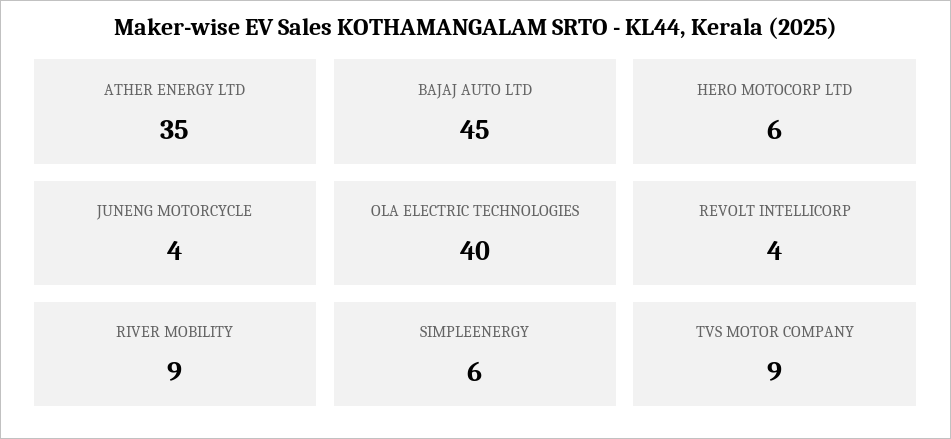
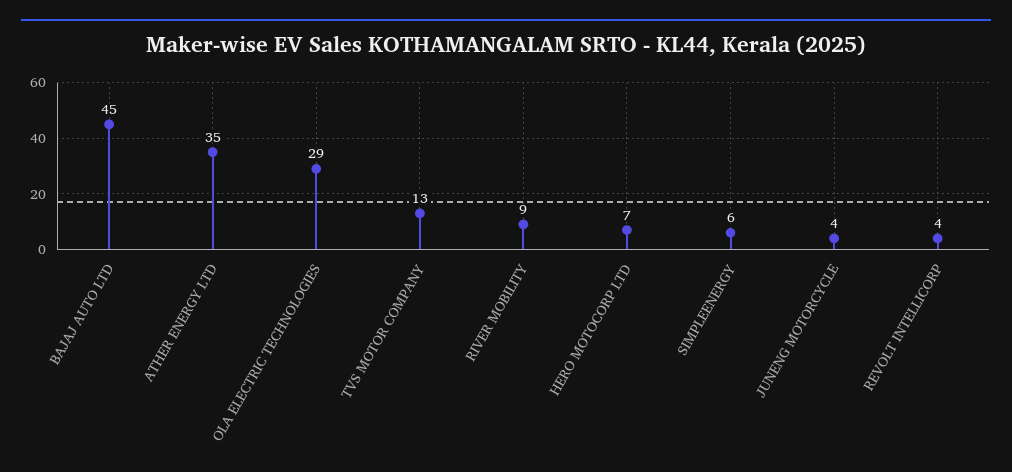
  {
    "ATHER ENERGY LTD": 35,
    "BAJAJ AUTO LTD": 45,
-   "HERO MOTOCORP LTD": 6,
+   "HERO MOTOCORP LTD": 7,
    "JUNENG MOTORCYCLE": 4,
-   "OLA ELECTRIC TECHNOLOGIES": 40,
+   "OLA ELECTRIC TECHNOLOGIES": 29,
    "REVOLT INTELLICORP": 4,
    "RIVER MOBILITY": 9,
    "SIMPLEENERGY": 6,
-   "TVS MOTOR COMPANY": 9
+   "TVS MOTOR COMPANY": 13
  }

